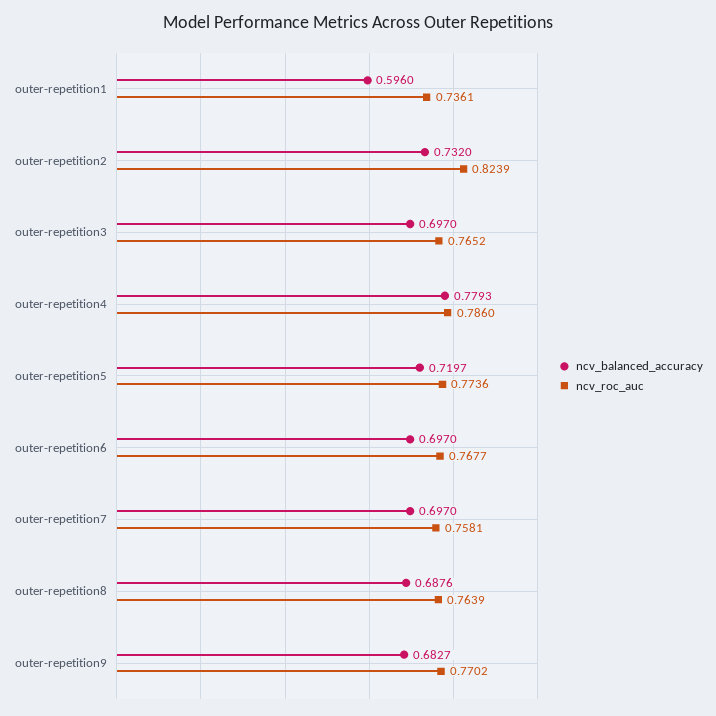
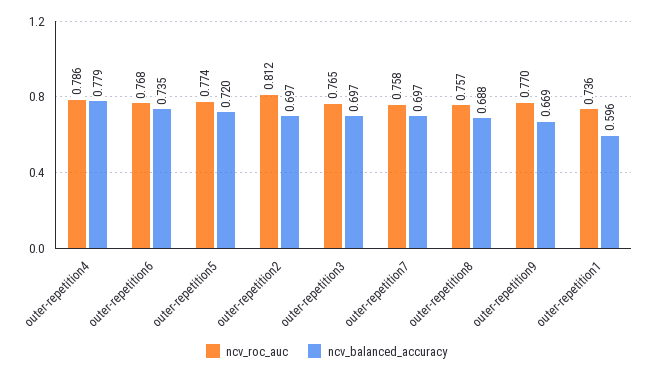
  {
    "ncv_balanced_accuracy": {
      "outer-repetition1": 0.596,
-     "outer-repetition2": 0.732,
+     "outer-repetition2": 0.697,
      "outer-repetition3": 0.697,
      "outer-repetition4": 0.7793,
      "outer-repetition5": 0.7197,
-     "outer-repetition6": 0.697,
+     "outer-repetition6": 0.735,
      "outer-repetition7": 0.697,
      "outer-repetition8": 0.6876,
-     "outer-repetition9": 0.6827
+     "outer-repetition9": 0.669
    },
    "ncv_roc_auc": {
      "outer-repetition1": 0.7361,
-     "outer-repetition2": 0.8239,
+     "outer-repetition2": 0.812,
      "outer-repetition3": 0.7652,
      "outer-repetition4": 0.786,
      "outer-repetition5": 0.7736,
      "outer-repetition6": 0.7677,
      "outer-repetition7": 0.7581,
-     "outer-repetition8": 0.7639,
+     "outer-repetition8": 0.757,
      "outer-repetition9": 0.7702
    }
  }

